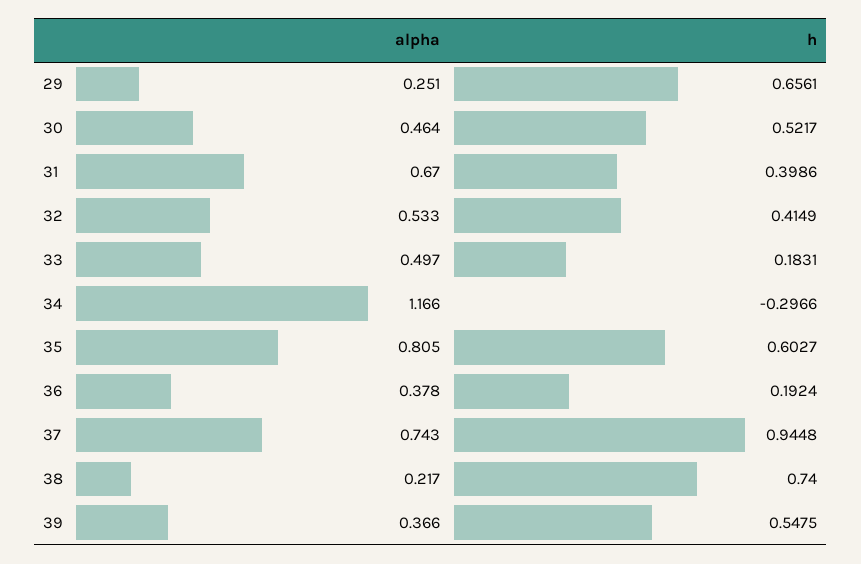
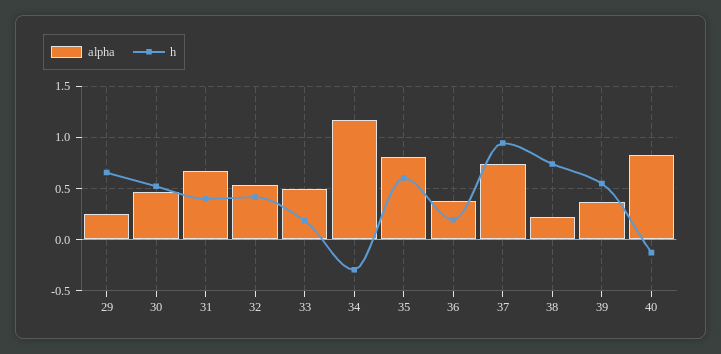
  {
    "alpha": {
      "29": 0.251,
      "30": 0.464,
      "31": 0.67,
      "32": 0.533,
      "33": 0.497,
      "34": 1.166,
      "35": 0.805,
      "36": 0.378,
      "37": 0.743,
      "38": 0.217,
-     "39": 0.366
+     "39": 0.366,
+     "40": 0.8
    },
    "h": {
      "29": 0.6561,
      "30": 0.5217,
      "31": 0.3986,
      "32": 0.4149,
      "33": 0.1831,
      "34": -0.2966,
      "35": 0.6027,
      "36": 0.1924,
      "37": 0.9448,
      "38": 0.74,
-     "39": 0.5475
+     "39": 0.5475,
+     "40": -0.1
    }
  }

